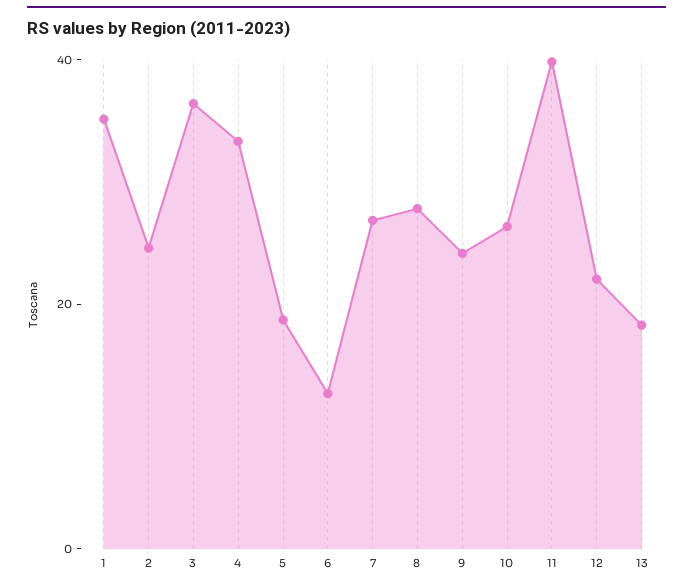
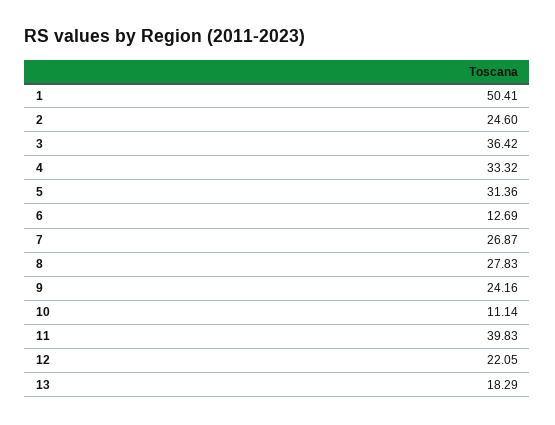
  {
-   "1": 35,
+   "1": 50.41,
    "2": 24.6,
    "3": 36.42,
    "4": 33.32,
-   "5": 20,
+   "5": 31.36,
    "6": 12.69,
    "7": 26.87,
    "8": 27.83,
    "9": 24.16,
-   "10": 25,
+   "10": 11.14,
    "11": 39.83,
    "12": 22.05,
    "13": 18.29
  }

